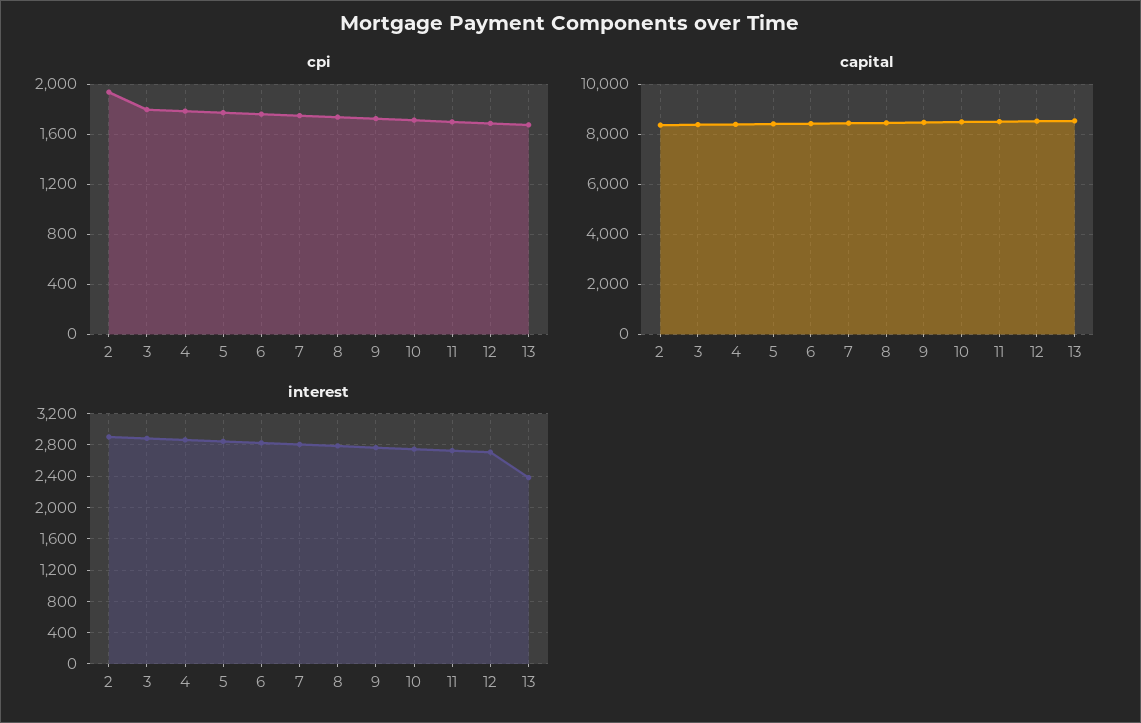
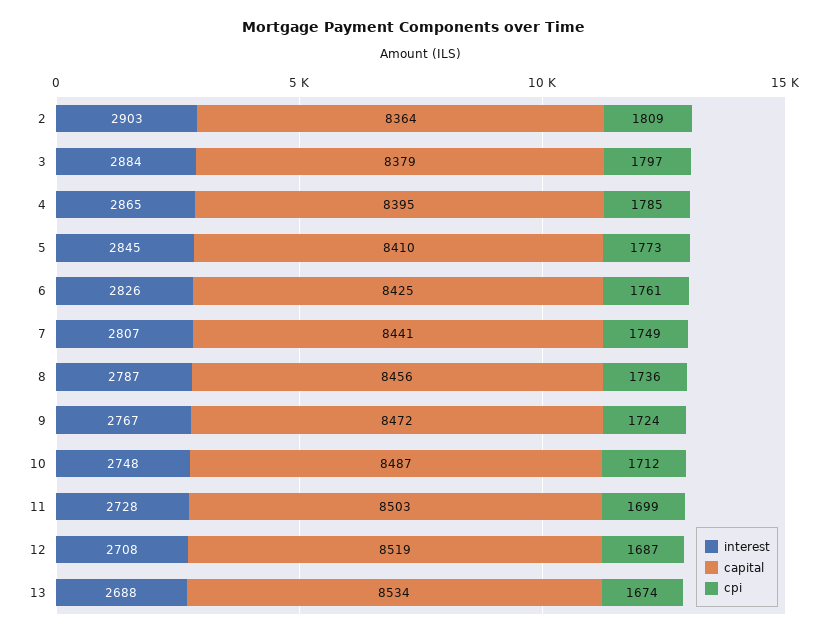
  {
    "cpi": {
-     "2": 1950,
+     "2": 1809,
      "3": 1797,
      "4": 1785,
      "5": 1773,
      "6": 1761,
      "7": 1749,
      "8": 1736,
      "9": 1724,
      "10": 1712,
      "11": 1699,
      "12": 1687,
      "13": 1674
    },
    "capital": {
      "2": 8364,
      "3": 8379,
      "4": 8395,
      "5": 8410,
      "6": 8425,
      "7": 8441,
      "8": 8456,
      "9": 8472,
      "10": 8487,
      "11": 8503,
      "12": 8519,
      "13": 8534
    },
    "interest": {
      "2": 2903,
      "3": 2884,
      "4": 2865,
      "5": 2845,
      "6": 2826,
      "7": 2807,
      "8": 2787,
      "9": 2767,
      "10": 2748,
      "11": 2728,
      "12": 2708,
-     "13": 2400
+     "13": 2688
    }
  }

